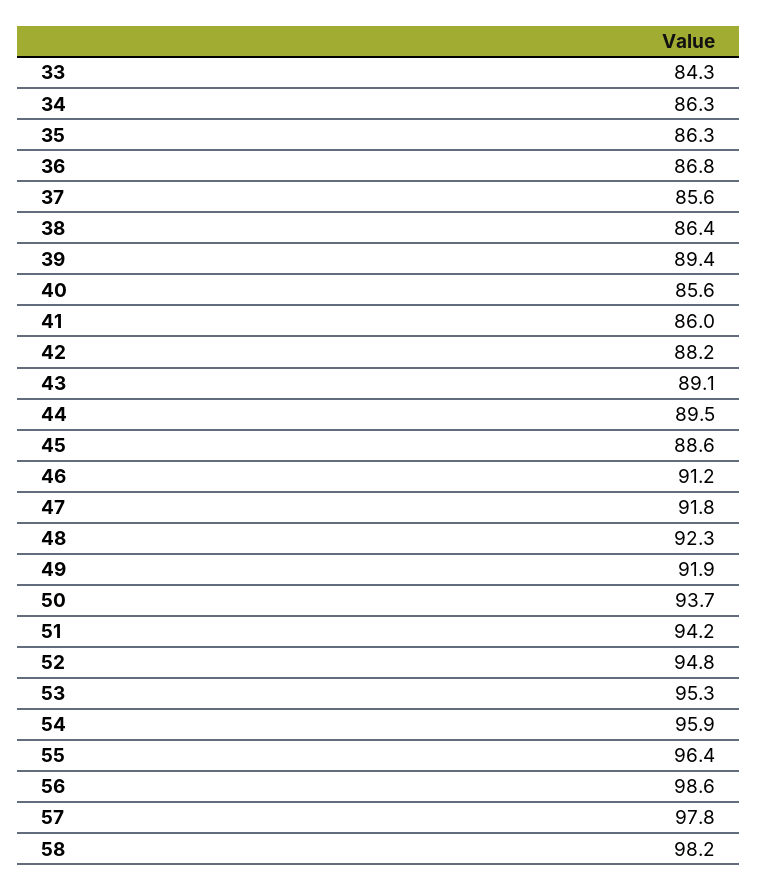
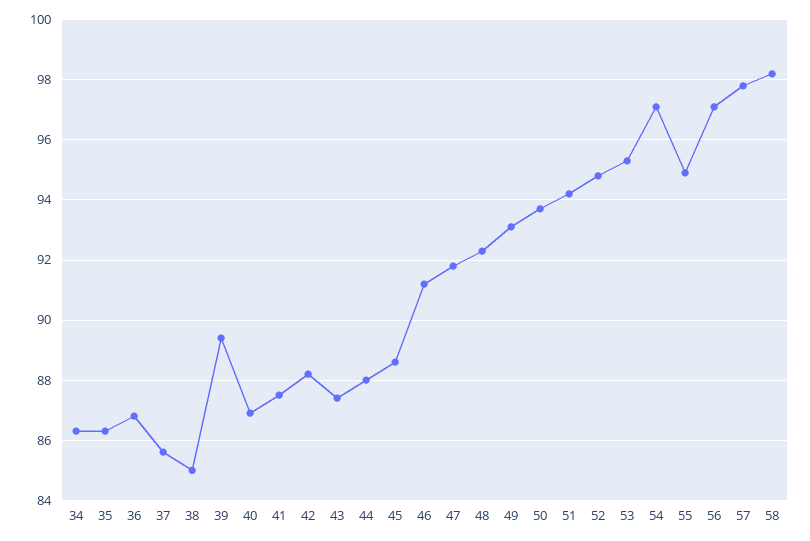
  {
-   "33": 84.3,
    "34": 86.3,
    "35": 86.3,
    "36": 86.8,
    "37": 85.6,
-   "38": 86.4,
+   "38": 85,
    "39": 89.4,
-   "40": 85.6,
+   "40": 87,
-   "41": 86,
+   "41": 87.5,
    "42": 88.2,
-   "43": 89.1,
+   "43": 87.5,
-   "44": 89.5,
+   "44": 88,
    "45": 88.6,
    "46": 91.2,
    "47": 91.8,
    "48": 92.3,
-   "49": 91.9,
+   "49": 93,
    "50": 93.7,
    "51": 94.2,
    "52": 94.8,
    "53": 95.3,
-   "54": 95.9,
+   "54": 97,
-   "55": 96.4,
+   "55": 95,
-   "56": 98.6,
+   "56": 97,
    "57": 97.8,
    "58": 98.2
  }

